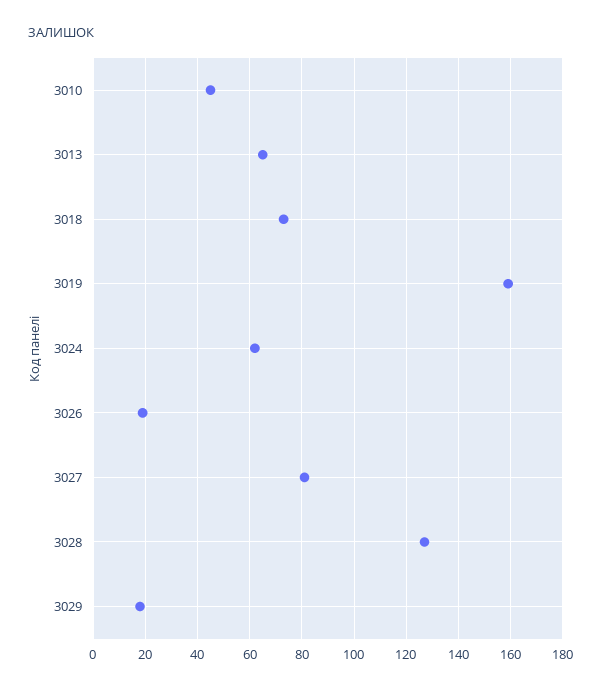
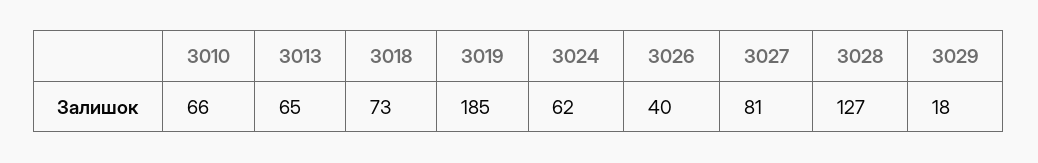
  {
-   "3010": 45,
+   "3010": 66,
    "3013": 65,
    "3018": 73,
-   "3019": 160,
+   "3019": 185,
    "3024": 62,
-   "3026": 20,
+   "3026": 40,
    "3027": 81,
    "3028": 127,
    "3029": 18
  }

